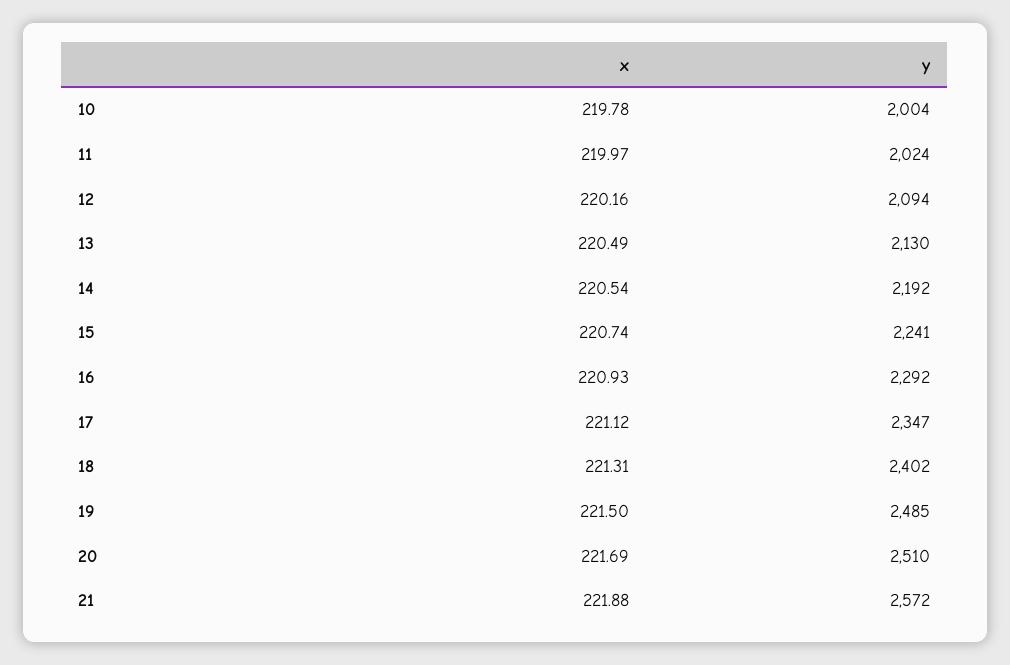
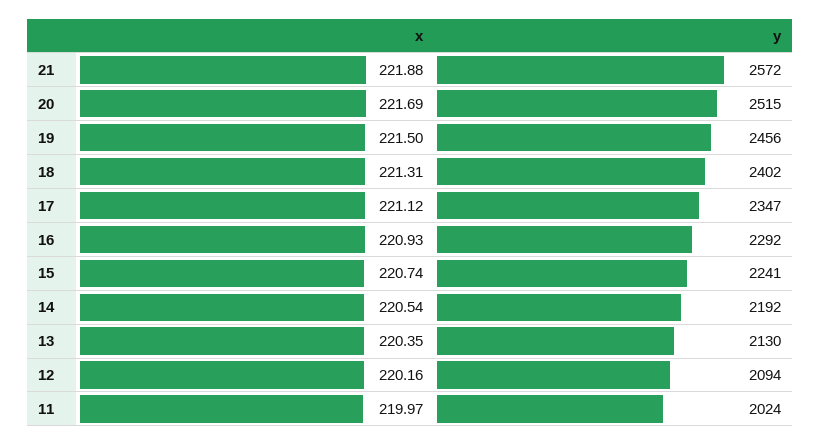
  {
    "x": {
-     "10": 219.78,
      "11": 219.97,
      "12": 220.16,
-     "13": 220.49,
+     "13": 220.35,
      "14": 220.54,
      "15": 220.74,
      "16": 220.93,
      "17": 221.12,
      "18": 221.31,
      "19": 221.5,
      "20": 221.69,
      "21": 221.88
    },
    "y": {
-     "10": 2004,
      "11": 2024,
      "12": 2094,
      "13": 2130,
      "14": 2192,
      "15": 2241,
      "16": 2292,
      "17": 2347,
      "18": 2402,
-     "19": 2485,
+     "19": 2456,
-     "20": 2510,
+     "20": 2515,
      "21": 2572
    }
  }

